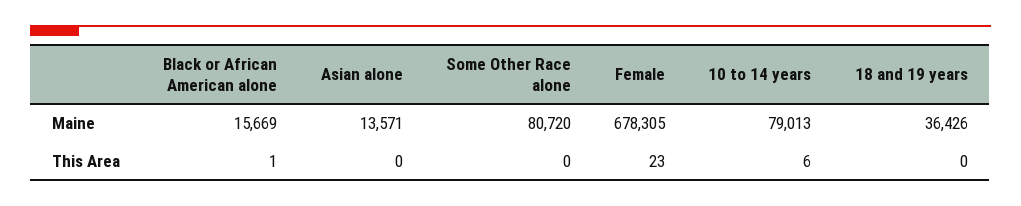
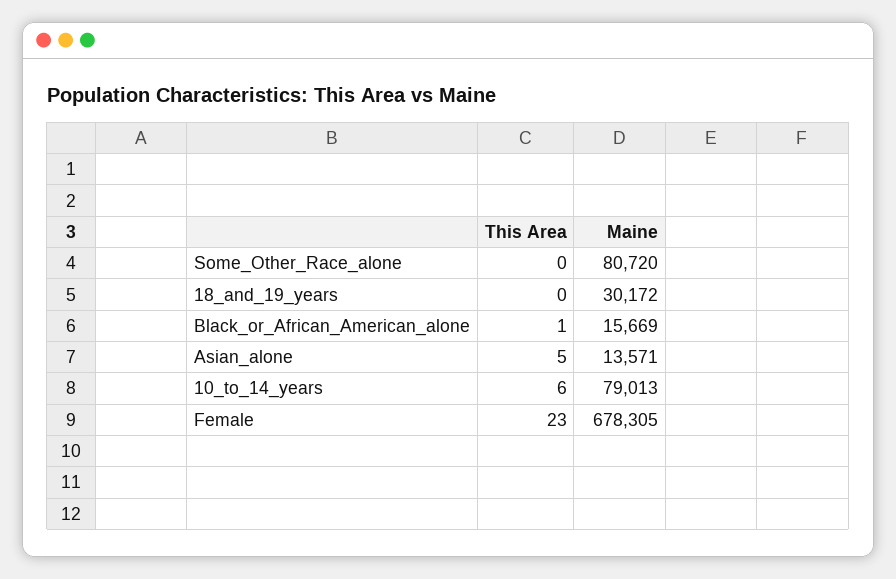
  {
    "Black or African American alone": {
      "Maine": 15669,
      "This Area": 1
    },
    "Asian alone": {
      "Maine": 13571,
-     "This Area": 0
+     "This Area": 5
    },
    "Some Other Race alone": {
      "Maine": 80720,
      "This Area": 0
    },
    "Female": {
      "Maine": 678305,
      "This Area": 23
    },
    "10 to 14 years": {
      "Maine": 79013,
      "This Area": 6
    },
    "18 and 19 years": {
-     "Maine": 36426,
+     "Maine": 30172,
      "This Area": 0
    }
  }

